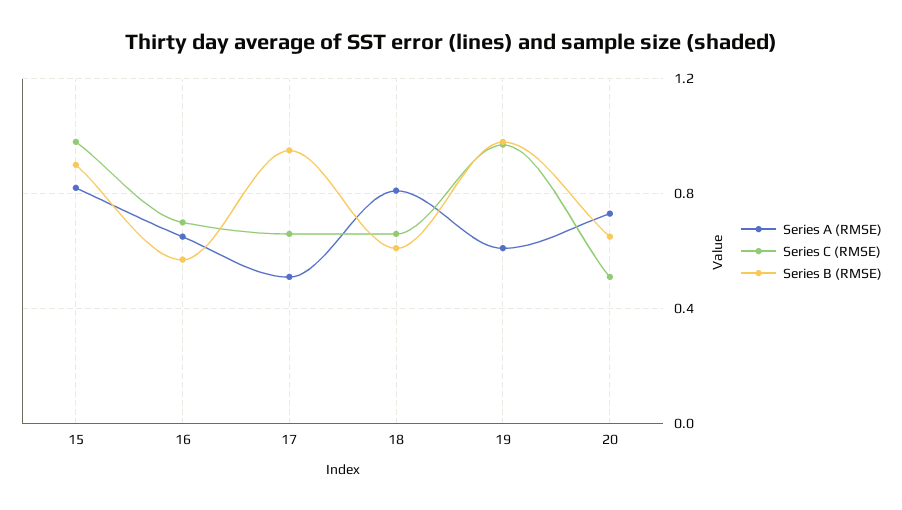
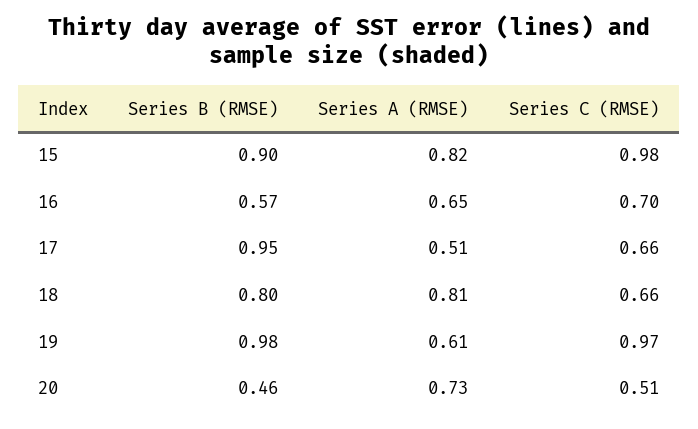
  {
    "Series A (RMSE)": {
      "15": 0.82,
      "16": 0.65,
      "17": 0.51,
      "18": 0.81,
      "19": 0.61,
      "20": 0.73
    },
    "Series C (RMSE)": {
      "15": 0.98,
      "16": 0.7,
      "17": 0.66,
      "18": 0.66,
      "19": 0.97,
      "20": 0.51
    },
    "Series B (RMSE)": {
      "15": 0.9,
      "16": 0.57,
      "17": 0.95,
-     "18": 0.6,
+     "18": 0.8,
      "19": 0.98,
-     "20": 0.65
+     "20": 0.46
    }
  }

